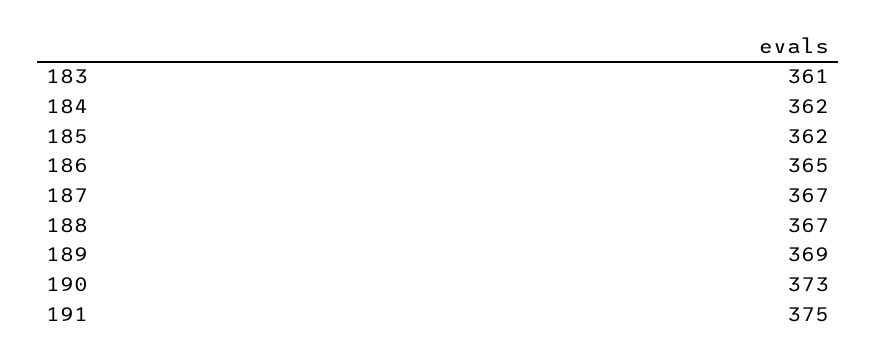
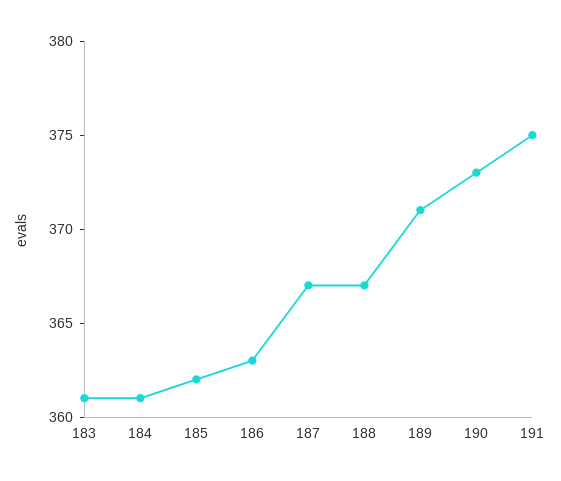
  {
    "183": 361,
-   "184": 362,
+   "184": 361,
    "185": 362,
-   "186": 365,
+   "186": 363,
    "187": 367,
    "188": 367,
-   "189": 369,
+   "189": 371,
    "190": 373,
    "191": 375
  }

